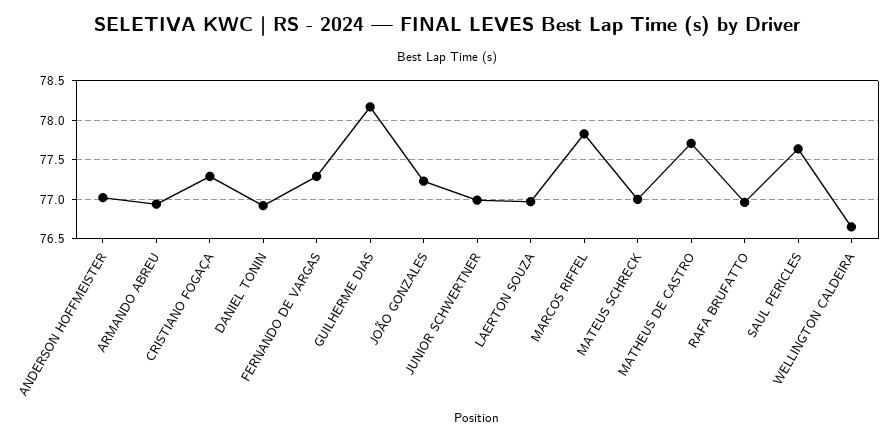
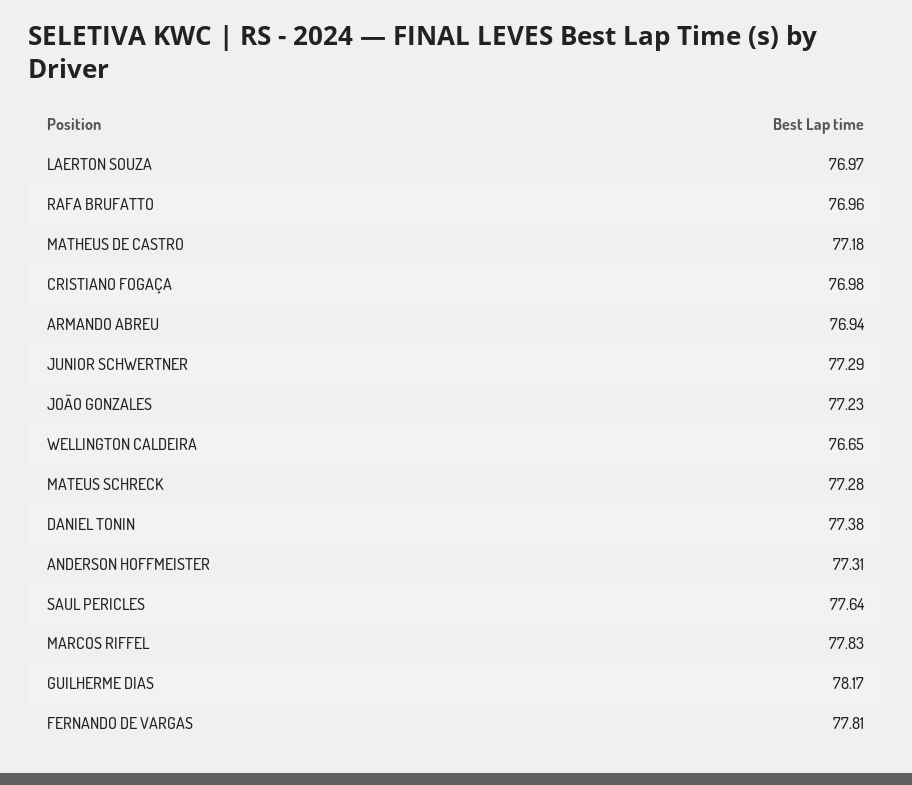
  {
-   "ANDERSON HOFFMEISTER": 77,
+   "ANDERSON HOFFMEISTER": 77.31,
    "ARMANDO ABREU": 76.94,
-   "CRISTIANO FOGAÇA": 77.3,
+   "CRISTIANO FOGAÇA": 76.98,
-   "DANIEL TONIN": 76.9,
+   "DANIEL TONIN": 77.38,
-   "FERNANDO DE VARGAS": 77.3,
+   "FERNANDO DE VARGAS": 77.81,
    "GUILHERME DIAS": 78.17,
    "JOÃO GONZALES": 77.23,
-   "JUNIOR SCHWERTNER": 77,
+   "JUNIOR SCHWERTNER": 77.29,
    "LAERTON SOUZA": 76.97,
    "MARCOS RIFFEL": 77.83,
-   "MATEUS SCHRECK": 77,
+   "MATEUS SCHRECK": 77.28,
-   "MATHEUS DE CASTRO": 77.7,
+   "MATHEUS DE CASTRO": 77.18,
    "RAFA BRUFATTO": 76.96,
    "SAUL PERICLES": 77.64,
    "WELLINGTON CALDEIRA": 76.65
  }

